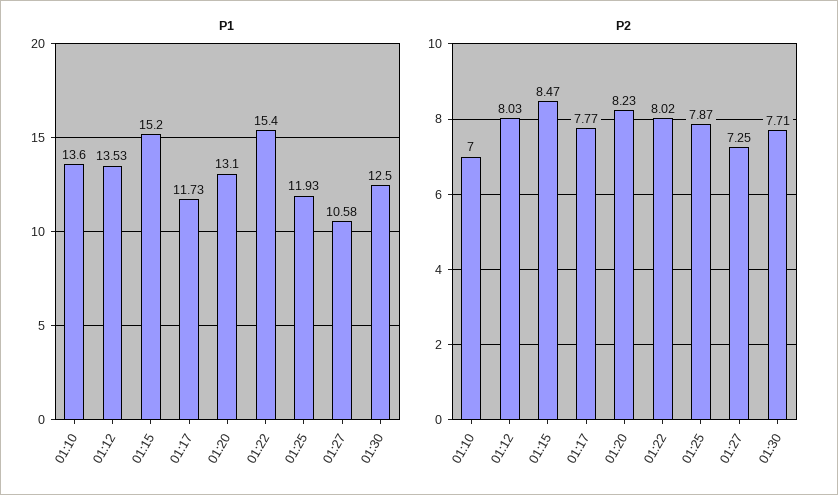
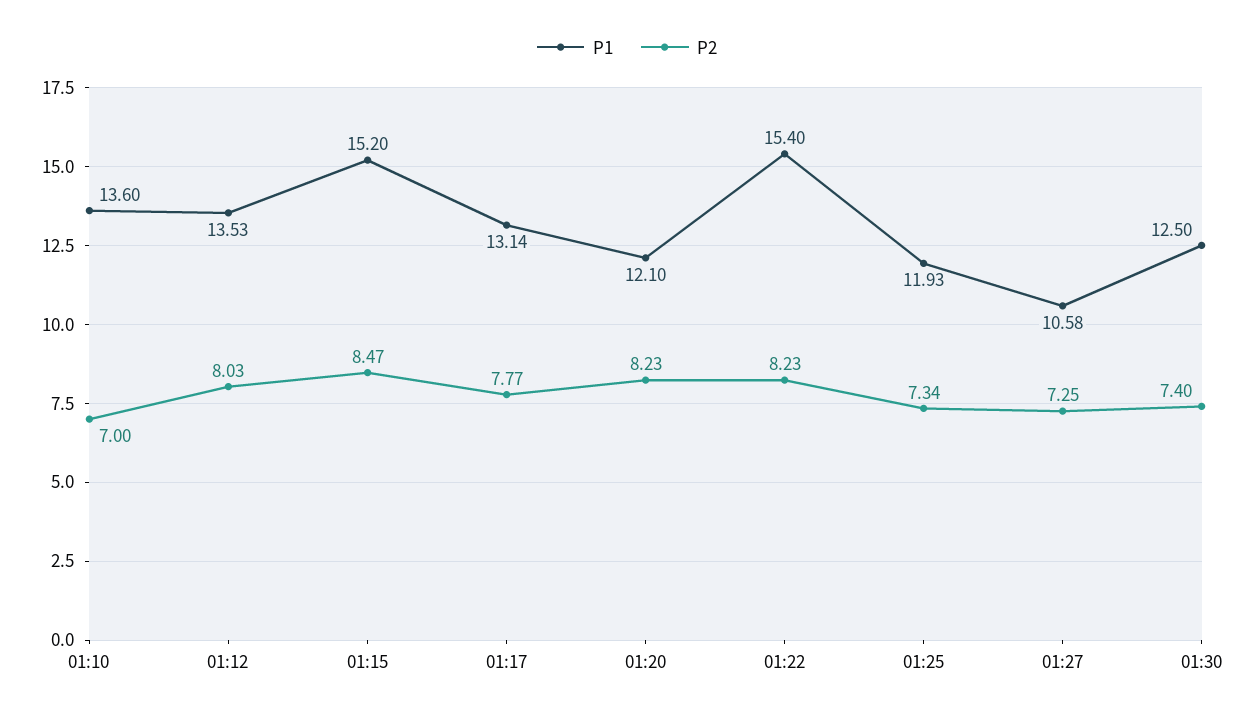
  {
    "P1": {
      "01:10": 13.6,
      "01:12": 13.53,
      "01:15": 15.2,
-     "01:17": 11.73,
+     "01:17": 13.14,
-     "01:20": 13.1,
+     "01:20": 12.1,
      "01:22": 15.4,
      "01:25": 11.93,
      "01:27": 10.58,
      "01:30": 12.5
    },
    "P2": {
      "01:10": 7,
      "01:12": 8.03,
      "01:15": 8.47,
      "01:17": 7.77,
      "01:20": 8.23,
-     "01:22": 8.02,
+     "01:22": 8.23,
-     "01:25": 7.87,
+     "01:25": 7.34,
      "01:27": 7.25,
-     "01:30": 7.71
+     "01:30": 7.4
    }
  }

